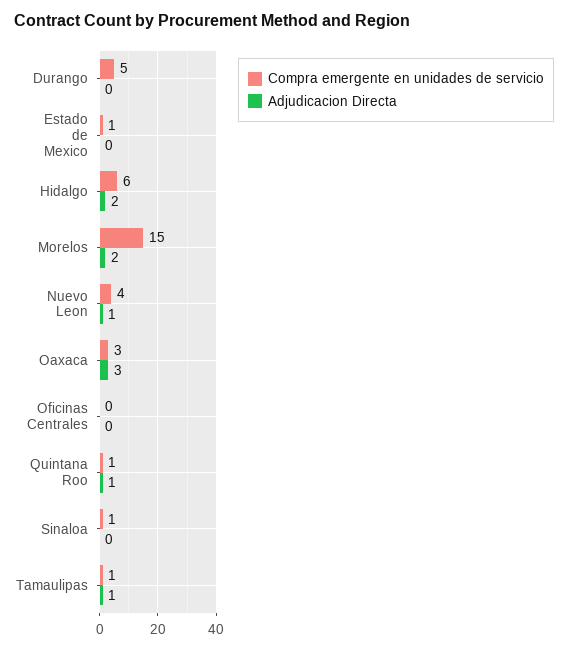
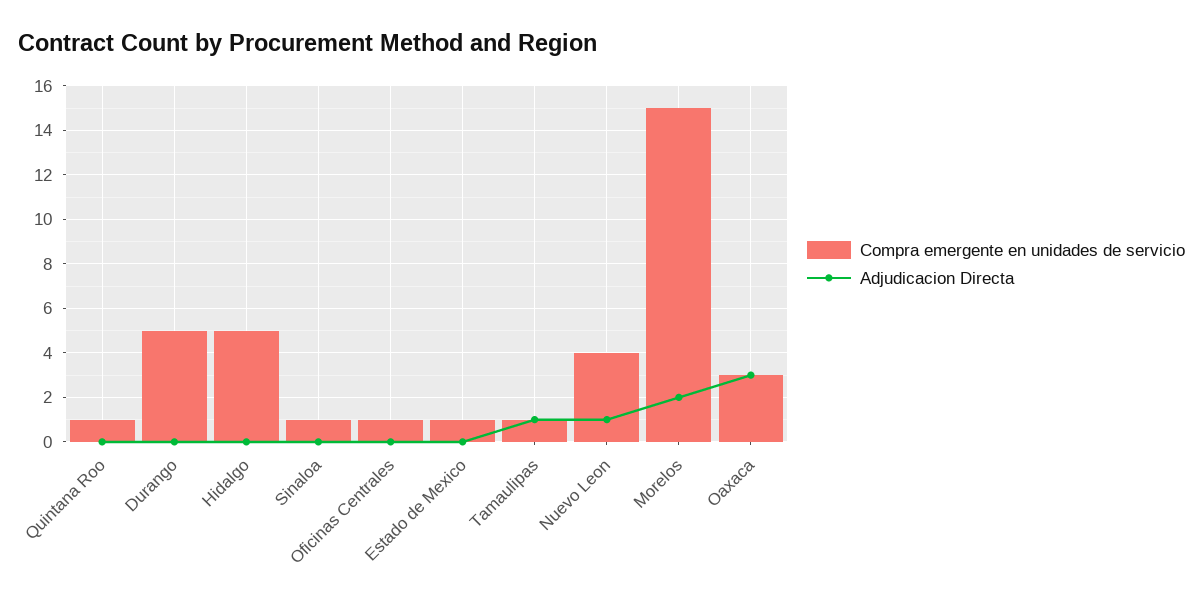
  {
    "Compra emergente en unidades de servicio": {
      "Durango": 5,
      "Estado de Mexico": 1,
-     "Hidalgo": 6,
+     "Hidalgo": 5,
      "Morelos": 15,
      "Nuevo Leon": 4,
      "Oaxaca": 3,
-     "Oficinas Centrales": 0,
+     "Oficinas Centrales": 1,
      "Quintana Roo": 1,
      "Sinaloa": 1,
      "Tamaulipas": 1
    },
    "Adjudicacion Directa": {
      "Durango": 0,
      "Estado de Mexico": 0,
-     "Hidalgo": 2,
+     "Hidalgo": 0,
      "Morelos": 2,
      "Nuevo Leon": 1,
      "Oaxaca": 3,
      "Oficinas Centrales": 0,
-     "Quintana Roo": 1,
+     "Quintana Roo": 0,
      "Sinaloa": 0,
      "Tamaulipas": 1
    }
  }

